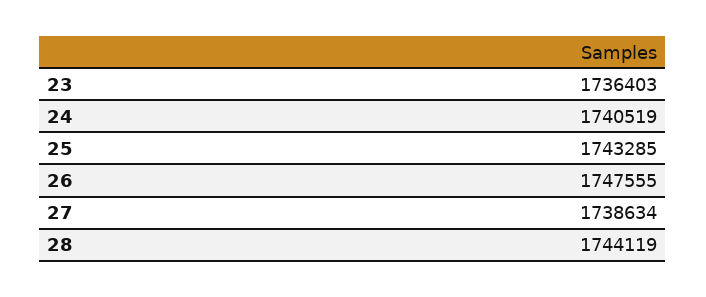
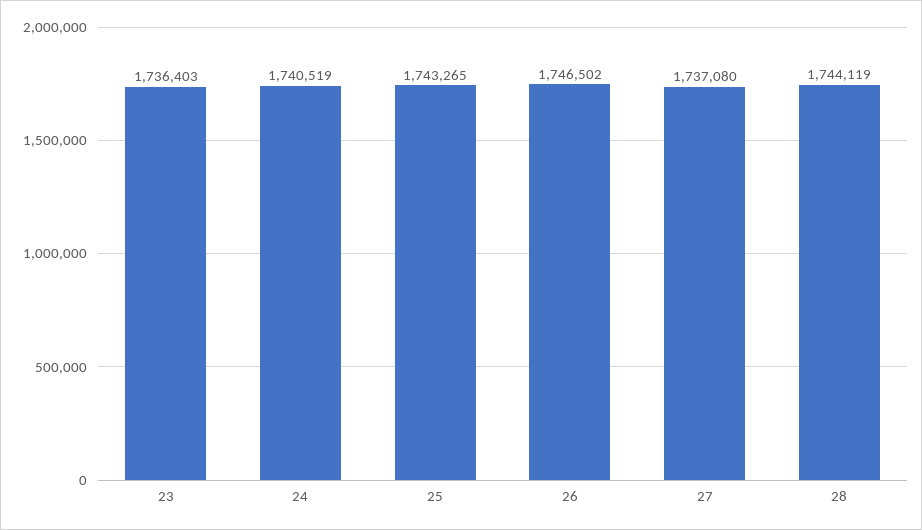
  {
    "23": 1736403,
    "24": 1740519,
-   "25": 1743285,
+   "25": 1743265,
-   "26": 1747555,
+   "26": 1746502,
-   "27": 1738634,
+   "27": 1737080,
    "28": 1744119
  }

